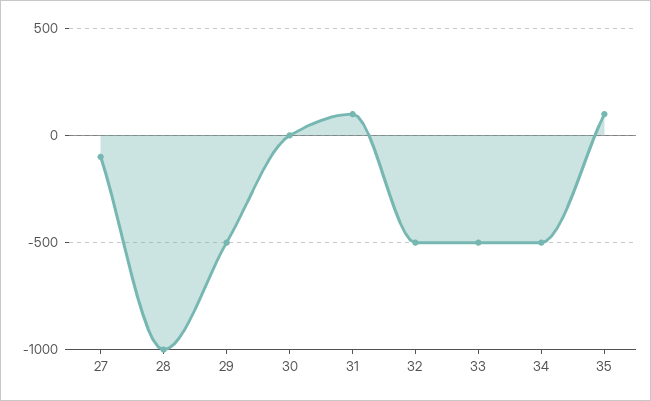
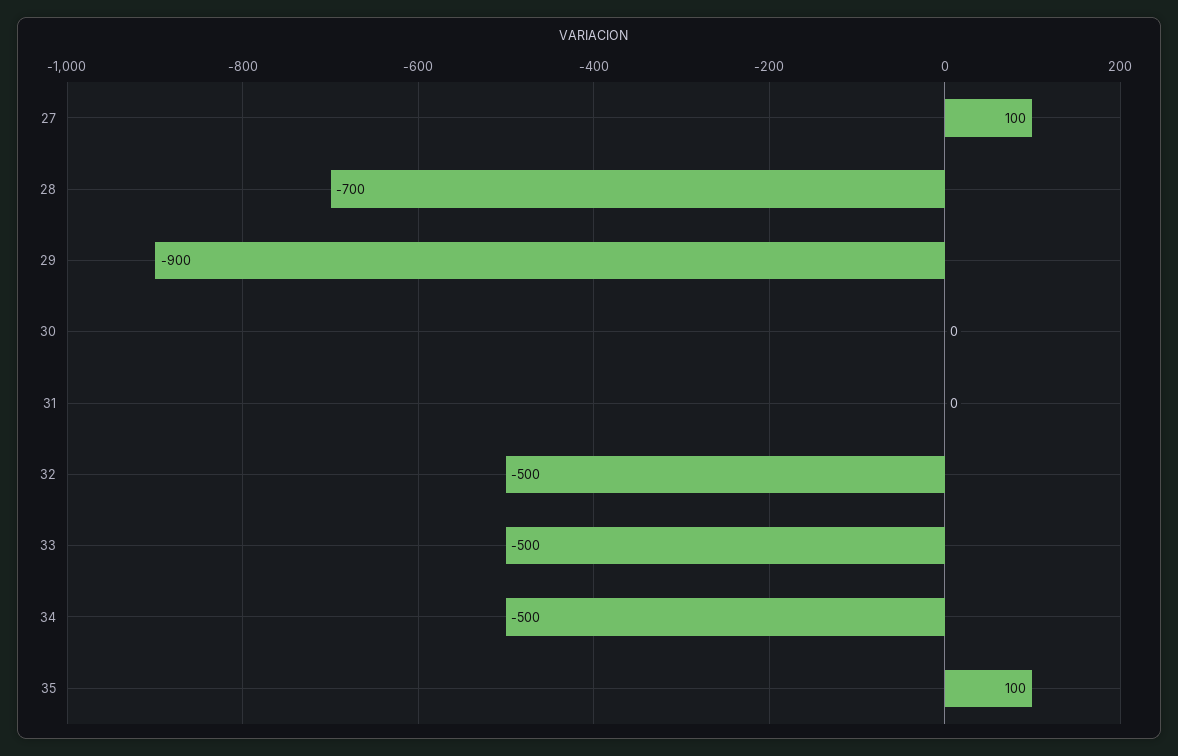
  {
-   "27": -100,
+   "27": 100,
-   "28": -1000,
+   "28": -700,
-   "29": -500,
+   "29": -900,
    "30": 0,
-   "31": 100,
+   "31": 0,
    "32": -500,
    "33": -500,
    "34": -500,
    "35": 100
  }

